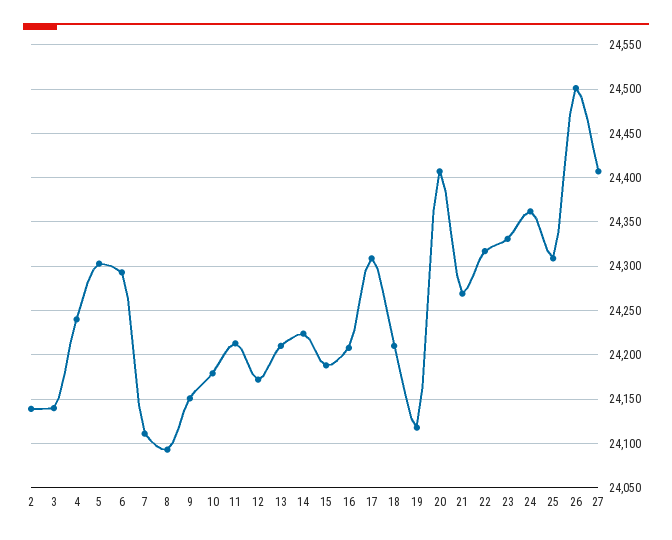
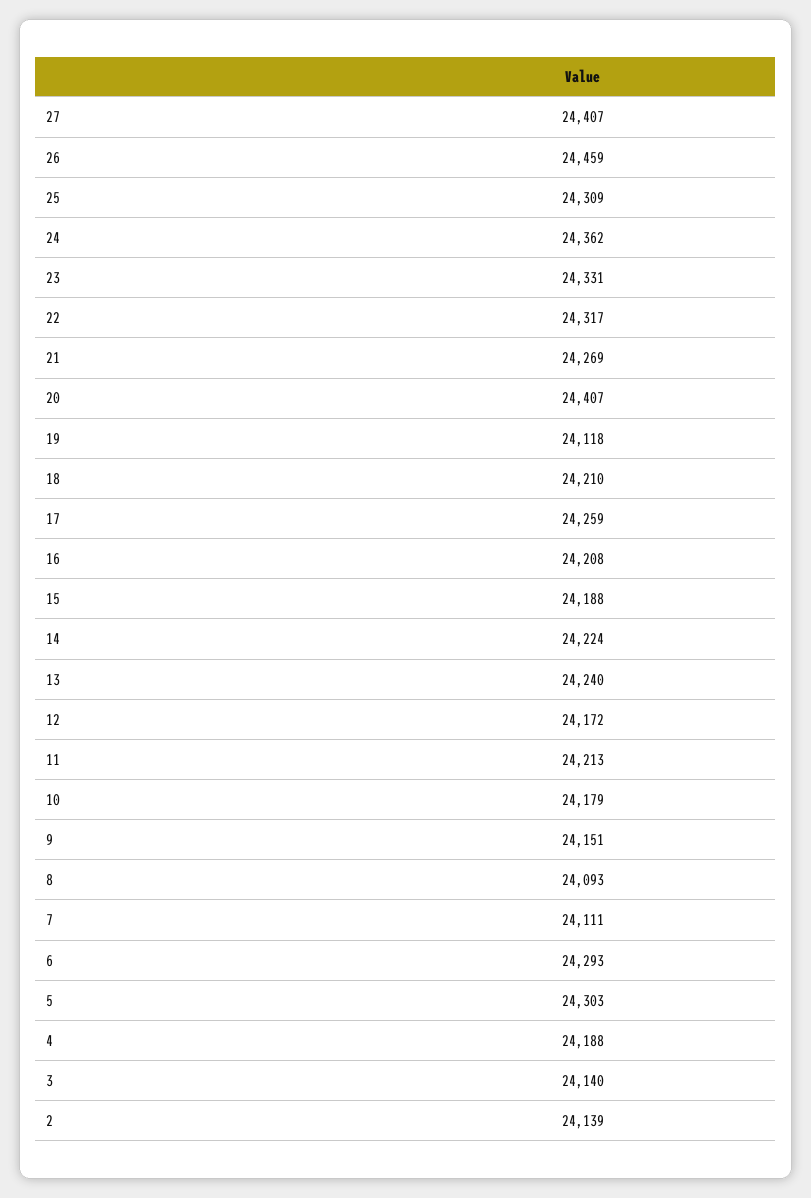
  {
    "2": 24139,
    "3": 24140,
-   "4": 24240,
+   "4": 24188,
    "5": 24303,
    "6": 24293,
    "7": 24111,
    "8": 24093,
    "9": 24151,
    "10": 24179,
    "11": 24213,
    "12": 24172,
-   "13": 24210,
+   "13": 24240,
    "14": 24224,
    "15": 24188,
    "16": 24208,
-   "17": 24310,
+   "17": 24259,
    "18": 24210,
    "19": 24118,
    "20": 24407,
    "21": 24269,
    "22": 24317,
    "23": 24331,
    "24": 24362,
    "25": 24309,
-   "26": 24500,
+   "26": 24459,
    "27": 24407
  }

